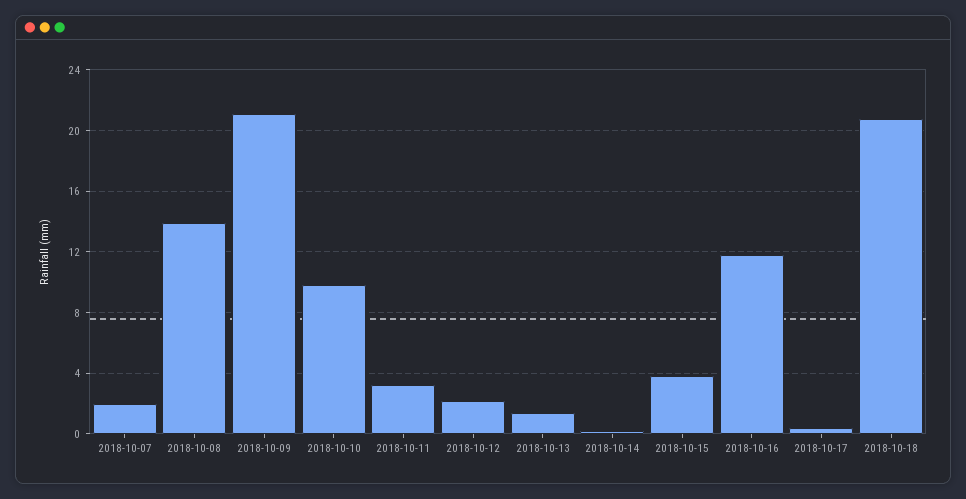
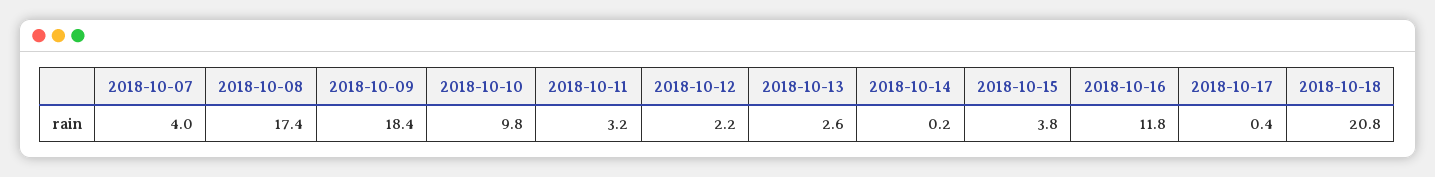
  {
-   "2018-10-07": 2,
+   "2018-10-07": 4,
-   "2018-10-08": 14,
+   "2018-10-08": 17.4,
-   "2018-10-09": 21,
+   "2018-10-09": 18.4,
    "2018-10-10": 9.8,
    "2018-10-11": 3.2,
    "2018-10-12": 2.2,
-   "2018-10-13": 1.5,
+   "2018-10-13": 2.6,
    "2018-10-14": 0.2,
    "2018-10-15": 3.8,
    "2018-10-16": 11.8,
    "2018-10-17": 0.4,
    "2018-10-18": 20.8
  }

